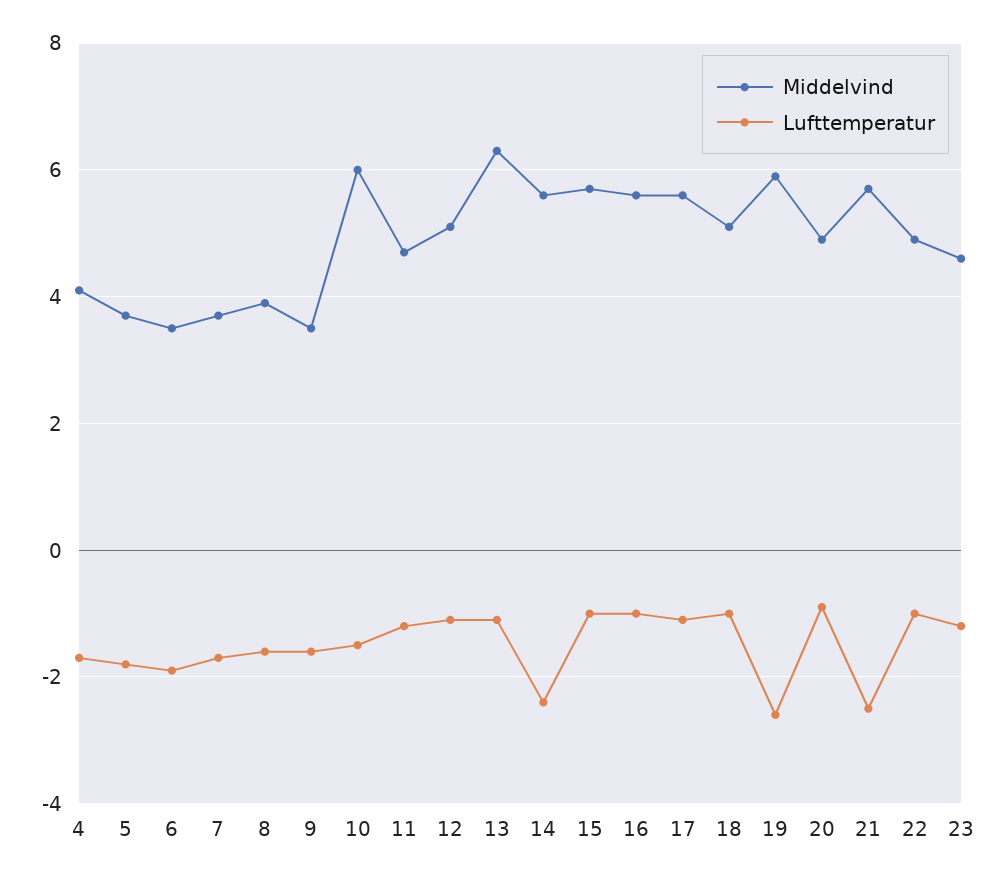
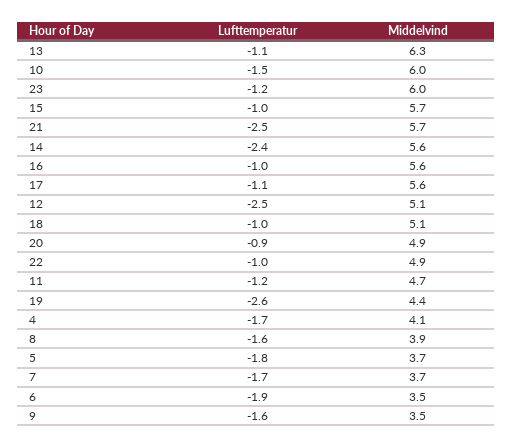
  {
    "Middelvind": {
      "4": 4.1,
      "5": 3.7,
      "6": 3.5,
      "7": 3.7,
      "8": 3.9,
      "9": 3.5,
      "10": 6,
      "11": 4.7,
      "12": 5.1,
      "13": 6.3,
      "14": 5.6,
      "15": 5.7,
      "16": 5.6,
      "17": 5.6,
      "18": 5.1,
-     "19": 6,
+     "19": 4.4,
      "20": 4.9,
      "21": 5.7,
      "22": 4.9,
-     "23": 4.5
+     "23": 6
    },
    "Lufttemperatur": {
      "4": -1.7,
      "5": -1.8,
      "6": -1.9,
      "7": -1.7,
      "8": -1.6,
      "9": -1.6,
      "10": -1.5,
      "11": -1.2,
-     "12": -1,
+     "12": -2.5,
      "13": -1.1,
      "14": -2.4,
      "15": -1,
      "16": -1,
      "17": -1.1,
      "18": -1,
      "19": -2.6,
      "20": -0.9,
      "21": -2.5,
      "22": -1,
      "23": -1.2
    }
  }

